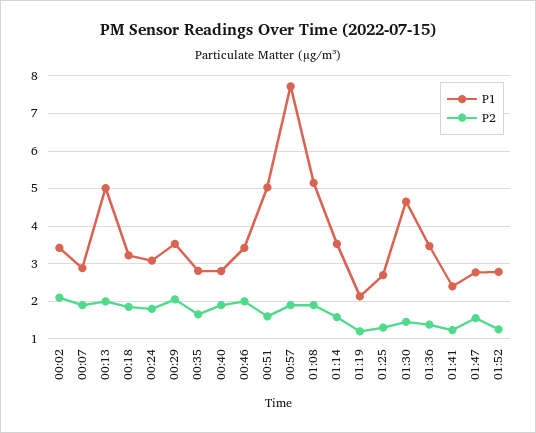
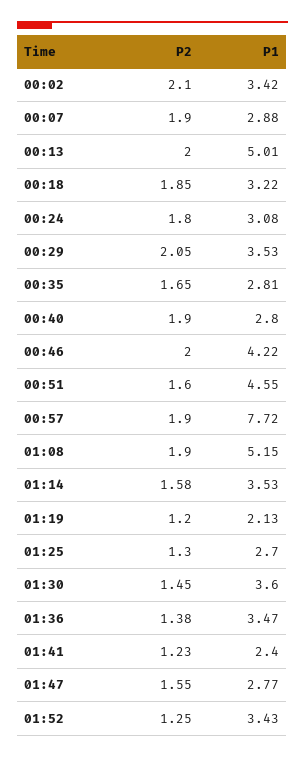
  {
    "P1": {
      "00:02": 3.42,
      "00:07": 2.88,
      "00:13": 5.01,
      "00:18": 3.22,
      "00:24": 3.08,
      "00:29": 3.53,
      "00:35": 2.81,
      "00:40": 2.8,
-     "00:46": 3.4,
+     "00:46": 4.22,
-     "00:51": 5,
+     "00:51": 4.55,
      "00:57": 7.72,
      "01:08": 5.15,
      "01:14": 3.53,
      "01:19": 2.13,
      "01:25": 2.7,
-     "01:30": 4.6,
+     "01:30": 3.6,
      "01:36": 3.47,
      "01:41": 2.4,
      "01:47": 2.77,
-     "01:52": 2.8
+     "01:52": 3.43
    },
    "P2": {
      "00:02": 2.1,
      "00:07": 1.9,
      "00:13": 2,
      "00:18": 1.85,
      "00:24": 1.8,
      "00:29": 2.05,
      "00:35": 1.65,
      "00:40": 1.9,
      "00:46": 2,
      "00:51": 1.6,
      "00:57": 1.9,
      "01:08": 1.9,
      "01:14": 1.58,
      "01:19": 1.2,
      "01:25": 1.3,
      "01:30": 1.45,
      "01:36": 1.38,
      "01:41": 1.23,
      "01:47": 1.55,
      "01:52": 1.25
    }
  }

